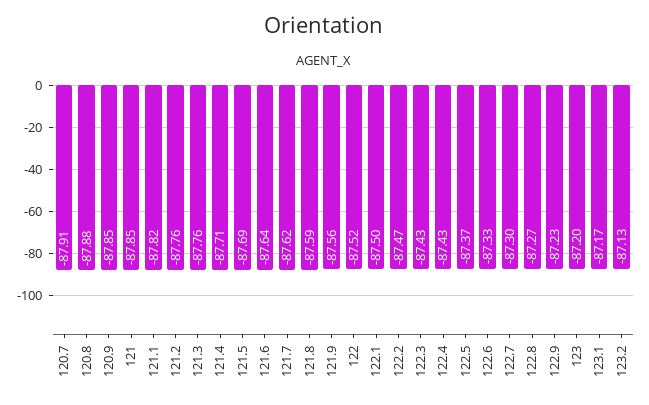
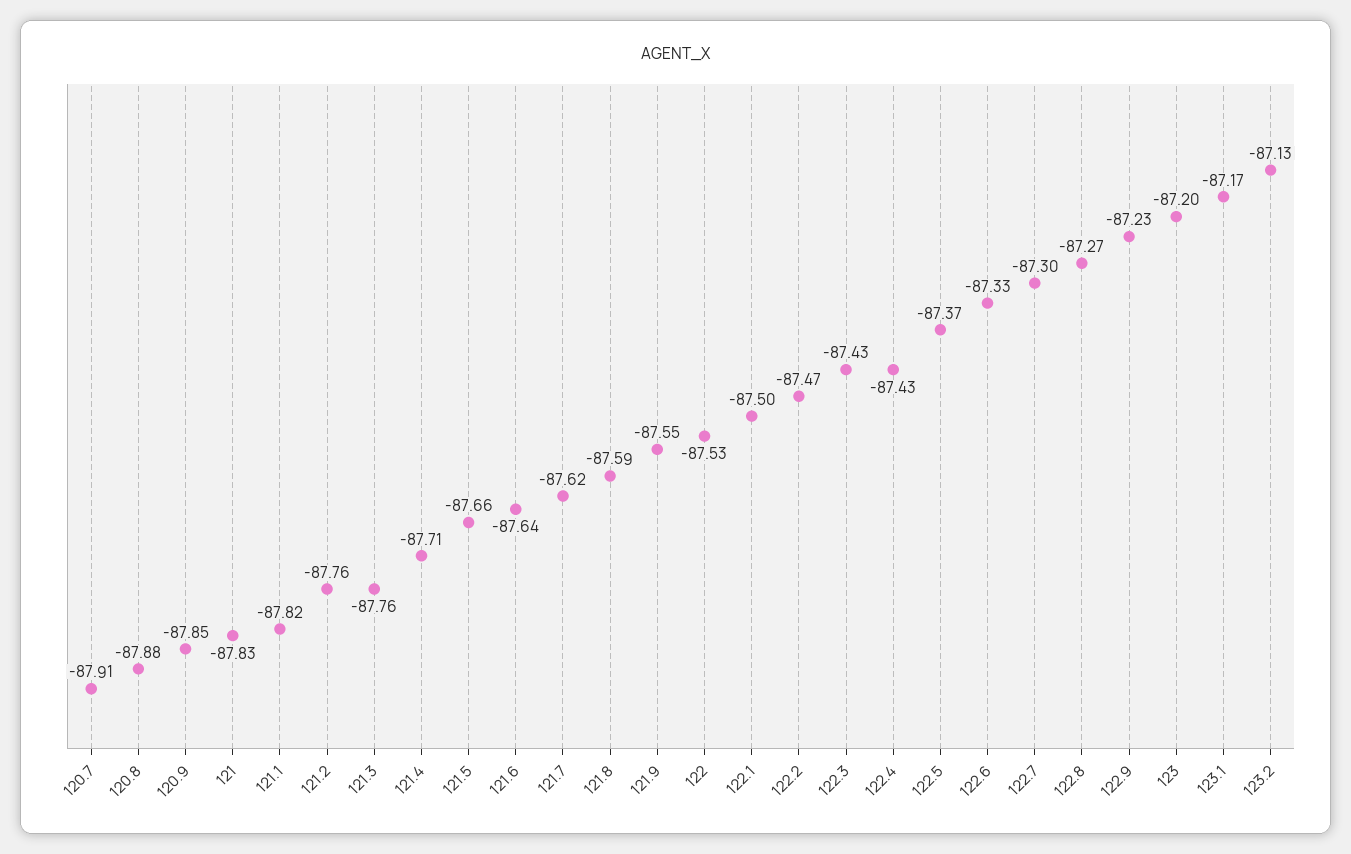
  {
    "120.7": -87.91,
    "120.8": -87.88,
    "120.9": -87.85,
-   "121": -87.85,
+   "121": -87.83,
    "121.1": -87.82,
    "121.2": -87.76,
    "121.3": -87.76,
    "121.4": -87.71,
-   "121.5": -87.69,
+   "121.5": -87.66,
    "121.6": -87.64,
    "121.7": -87.62,
    "121.8": -87.59,
-   "121.9": -87.56,
+   "121.9": -87.55,
-   "122": -87.52,
+   "122": -87.53,
    "122.1": -87.5,
    "122.2": -87.47,
    "122.3": -87.43,
    "122.4": -87.43,
    "122.5": -87.37,
    "122.6": -87.33,
    "122.7": -87.3,
    "122.8": -87.27,
    "122.9": -87.23,
    "123": -87.2,
    "123.1": -87.17,
    "123.2": -87.13
  }

